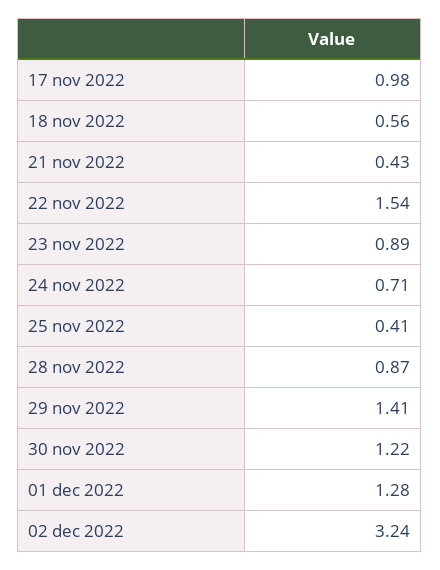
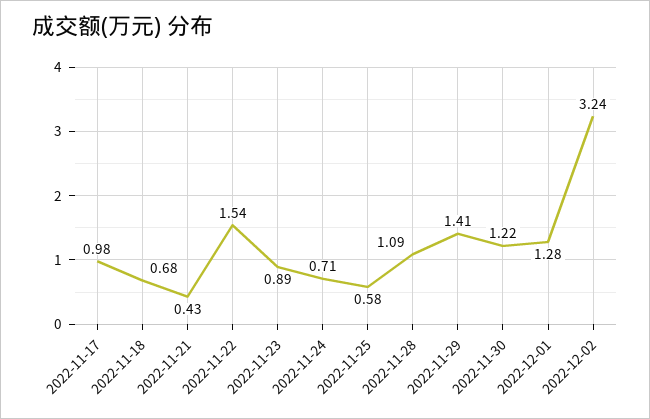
  {
    "17 nov 2022": 0.98,
-   "18 nov 2022": 0.56,
+   "18 nov 2022": 0.68,
    "21 nov 2022": 0.43,
    "22 nov 2022": 1.54,
    "23 nov 2022": 0.89,
    "24 nov 2022": 0.71,
-   "25 nov 2022": 0.41,
+   "25 nov 2022": 0.58,
-   "28 nov 2022": 0.87,
+   "28 nov 2022": 1.09,
    "29 nov 2022": 1.41,
    "30 nov 2022": 1.22,
    "01 dec 2022": 1.28,
    "02 dec 2022": 3.24
  }

